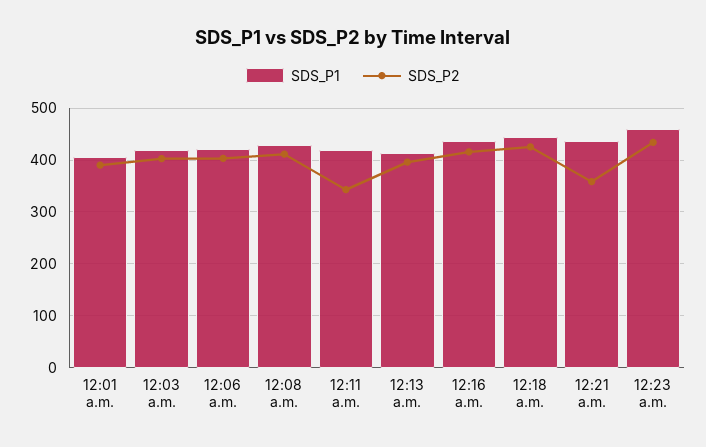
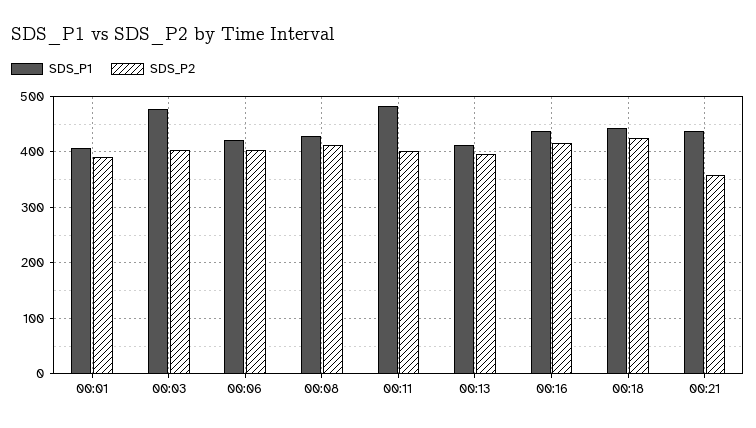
  {
    "SDS_P1": {
      "12:01 a.m.": 400,
-     "12:03 a.m.": 420,
+     "12:03 a.m.": 480,
      "12:06 a.m.": 420,
      "12:08 a.m.": 420,
-     "12:11 a.m.": 420,
+     "12:11 a.m.": 480,
      "12:13 a.m.": 420,
      "12:16 a.m.": 440,
      "12:18 a.m.": 440,
-     "12:21 a.m.": 440,
+     "12:21 a.m.": 440
-     "12:23 a.m.": 460
    },
    "SDS_P2": {
      "12:01 a.m.": 400,
      "12:03 a.m.": 400,
      "12:06 a.m.": 400,
      "12:08 a.m.": 420,
-     "12:11 a.m.": 340,
+     "12:11 a.m.": 400,
      "12:13 a.m.": 400,
      "12:16 a.m.": 420,
      "12:18 a.m.": 420,
-     "12:21 a.m.": 360,
+     "12:21 a.m.": 360
-     "12:23 a.m.": 440
    }
  }

